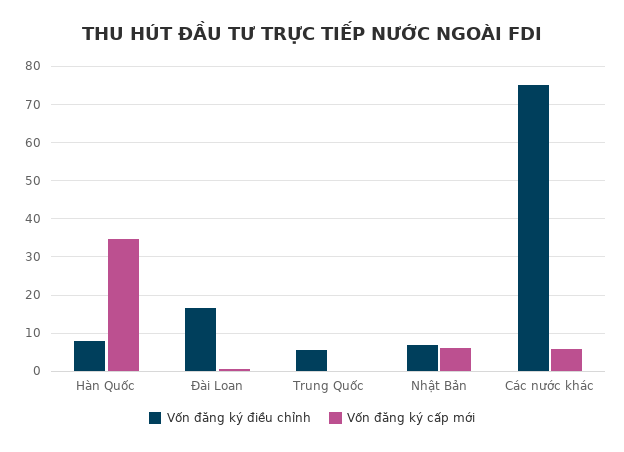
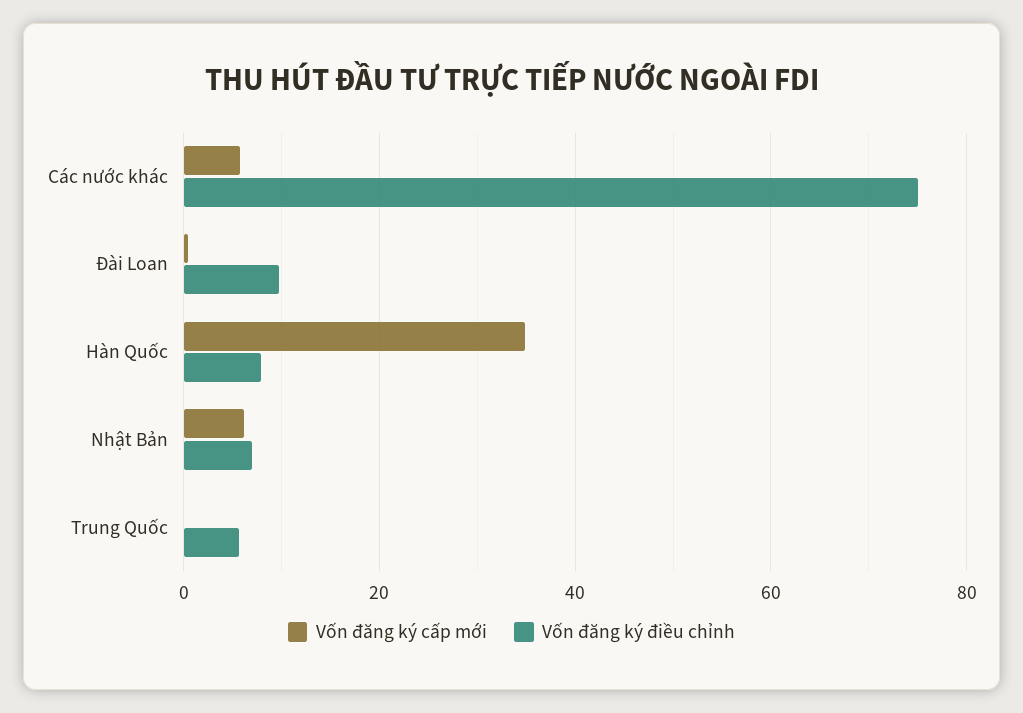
  {
    "Vốn đăng ký điều chỉnh": {
      "Hàn Quốc": 8,
-     "Đài Loan": 16,
+     "Đài Loan": 10,
      "Trung Quốc": 6,
      "Nhật Bản": 8,
      "Các nước khác": 76
    },
    "Vốn đăng ký cấp mới": {
      "Hàn Quốc": 34,
      "Đài Loan": 0,
      "Trung Quốc": 0,
      "Nhật Bản": 6,
      "Các nước khác": 6
    }
  }

